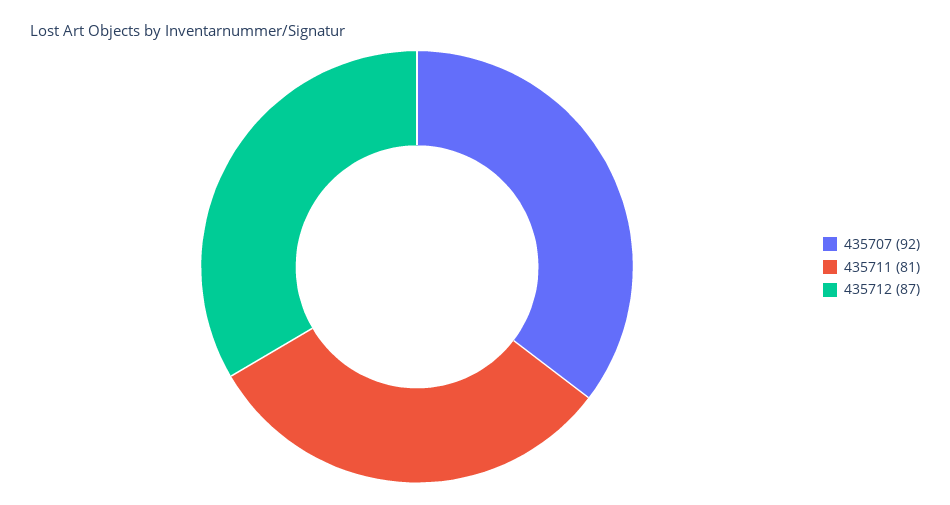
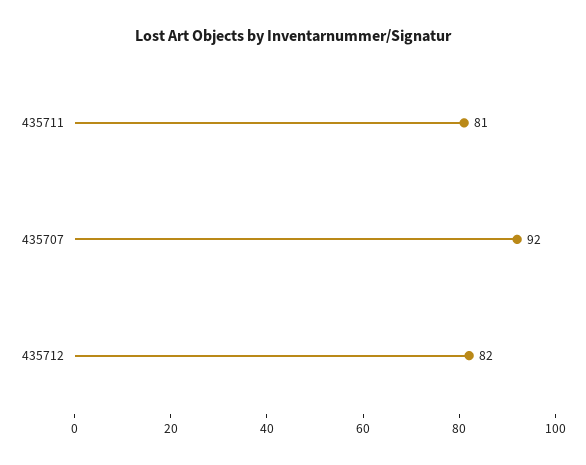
  {
    "435707": 92,
    "435711": 81,
-   "435712": 87
+   "435712": 82
  }

